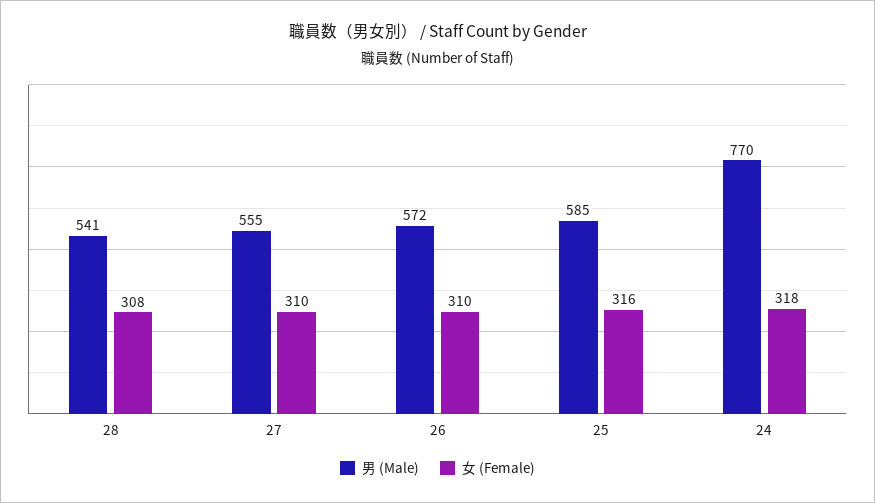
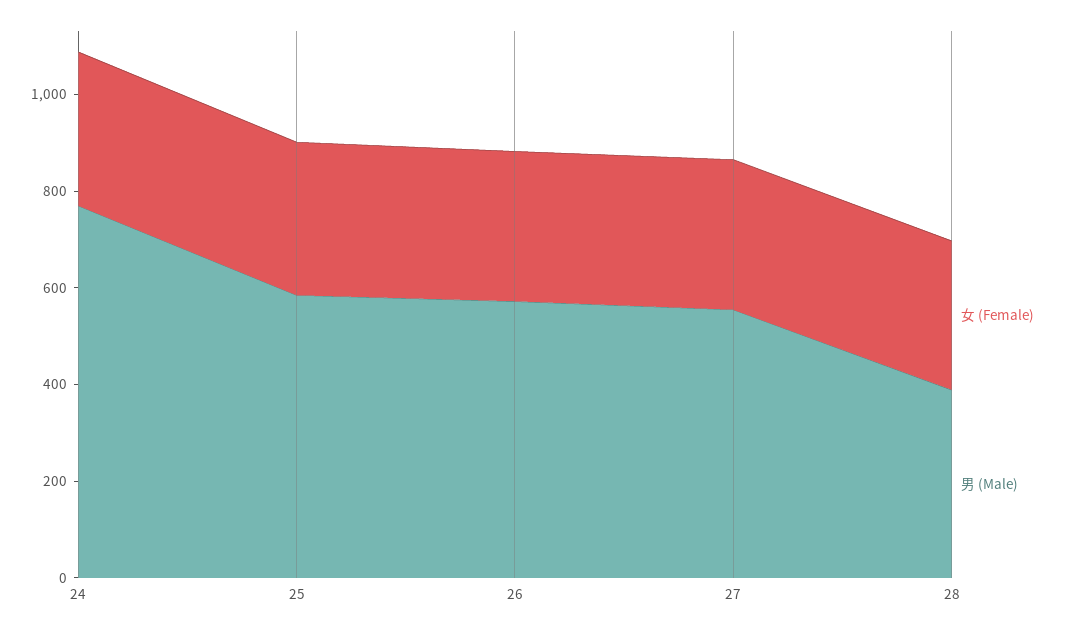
  {
    "男 (Male)": {
-     "28": 541,
+     "28": 400,
      "27": 555,
      "26": 572,
      "25": 585,
      "24": 770
    },
    "女 (Female)": {
      "28": 308,
      "27": 310,
      "26": 310,
      "25": 316,
      "24": 318
    }
  }

